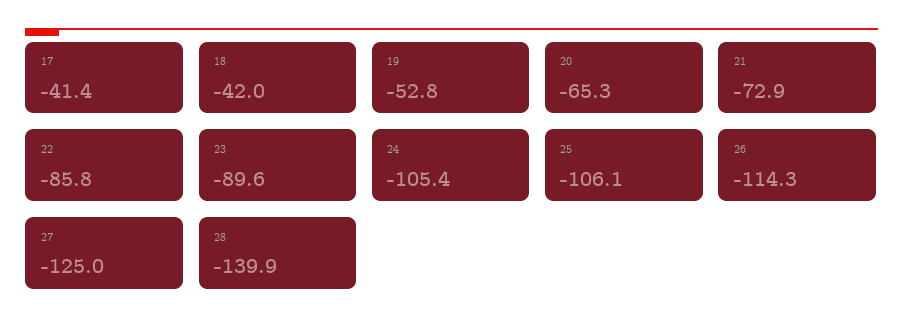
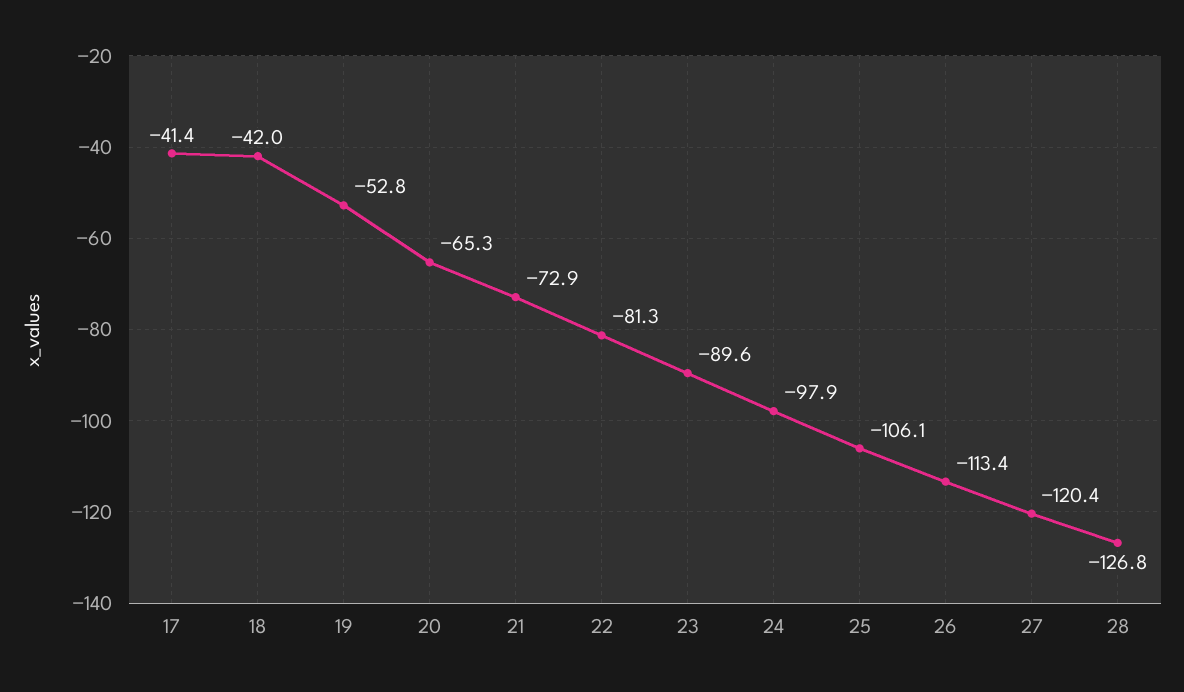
  {
    "17": -41.4,
    "18": -42,
    "19": -52.8,
    "20": -65.3,
    "21": -72.9,
-   "22": -85.8,
+   "22": -81.3,
    "23": -89.6,
-   "24": -105.4,
+   "24": -97.9,
    "25": -106.1,
-   "26": -114.3,
+   "26": -113.4,
-   "27": -125,
+   "27": -120.4,
-   "28": -139.9
+   "28": -126.8
  }

